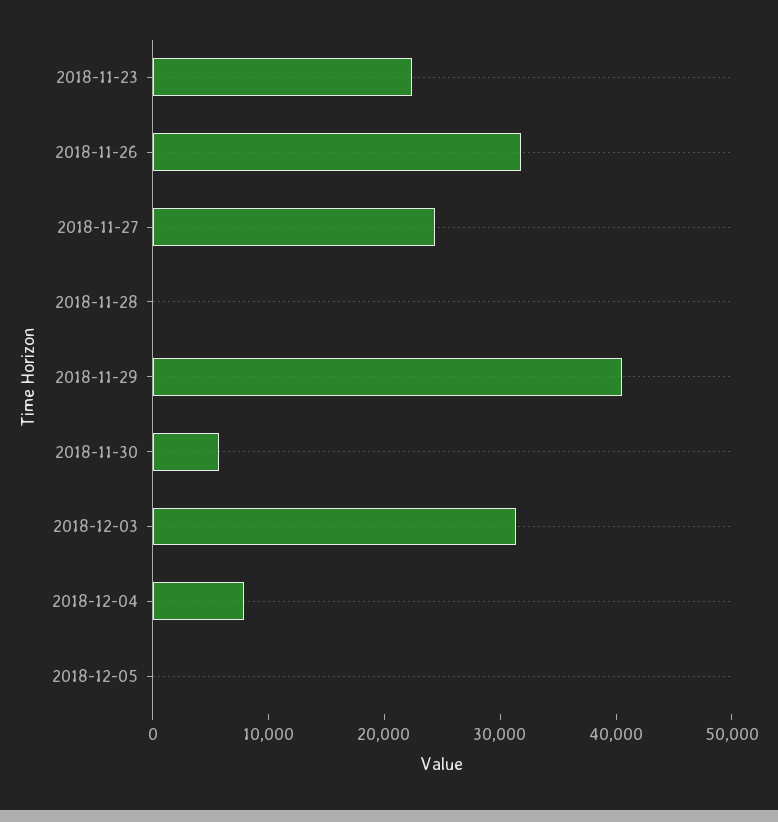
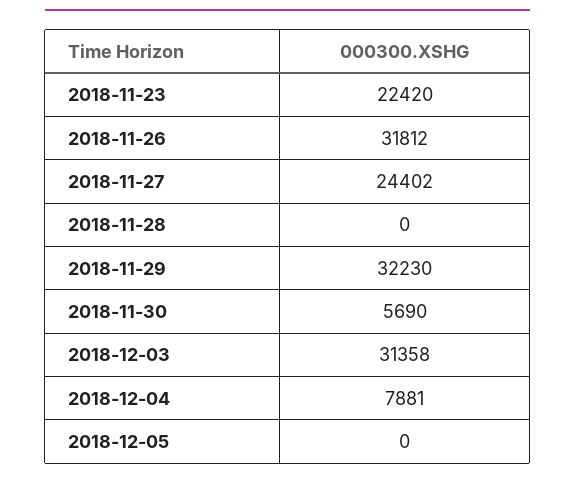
  {
    "2018-11-23": 22420,
    "2018-11-26": 31812,
    "2018-11-27": 24402,
    "2018-11-28": 0,
-   "2018-11-29": 40000,
+   "2018-11-29": 32230,
    "2018-11-30": 5690,
    "2018-12-03": 31358,
    "2018-12-04": 7881,
    "2018-12-05": 0
  }

